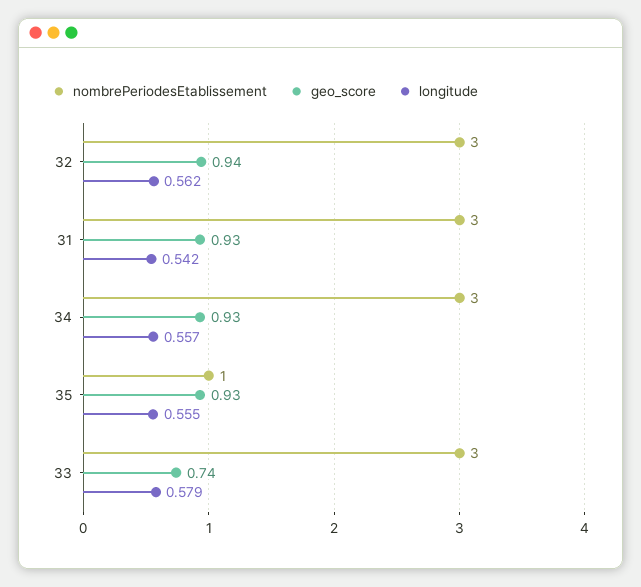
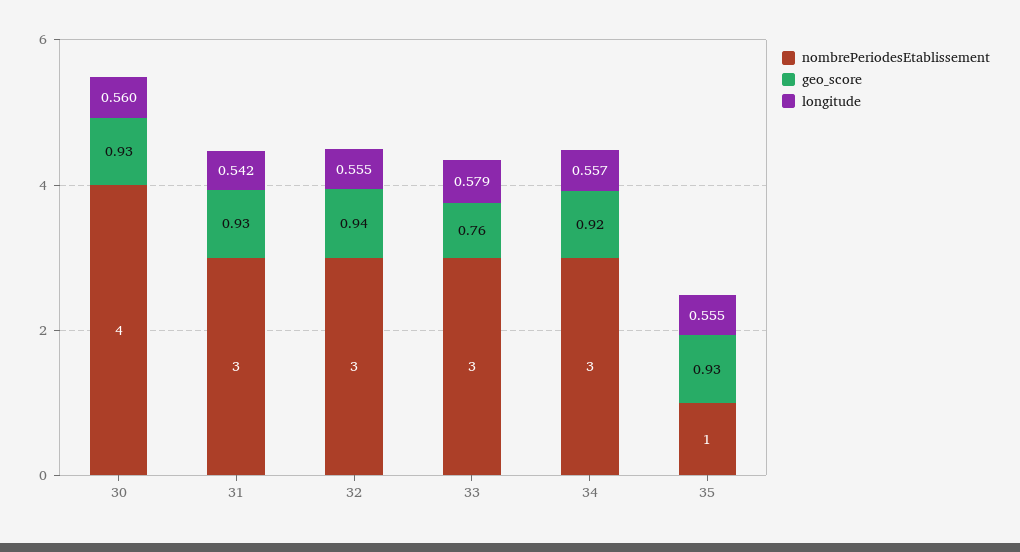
  {
    "nombrePeriodesEtablissement": {
      "32": 3,
      "31": 3,
      "34": 3,
      "35": 1,
-     "33": 3
+     "33": 3,
+     "30": 4
    },
    "geo_score": {
      "32": 0.94,
      "31": 0.93,
-     "34": 0.93,
+     "34": 0.92,
      "35": 0.93,
-     "33": 0.74
+     "33": 0.76,
+     "30": 0.93
    },
    "longitude": {
-     "32": 0.562,
+     "32": 0.555,
      "31": 0.542,
      "34": 0.557,
      "35": 0.555,
-     "33": 0.579
+     "33": 0.579,
+     "30": 0.56
    }
  }

